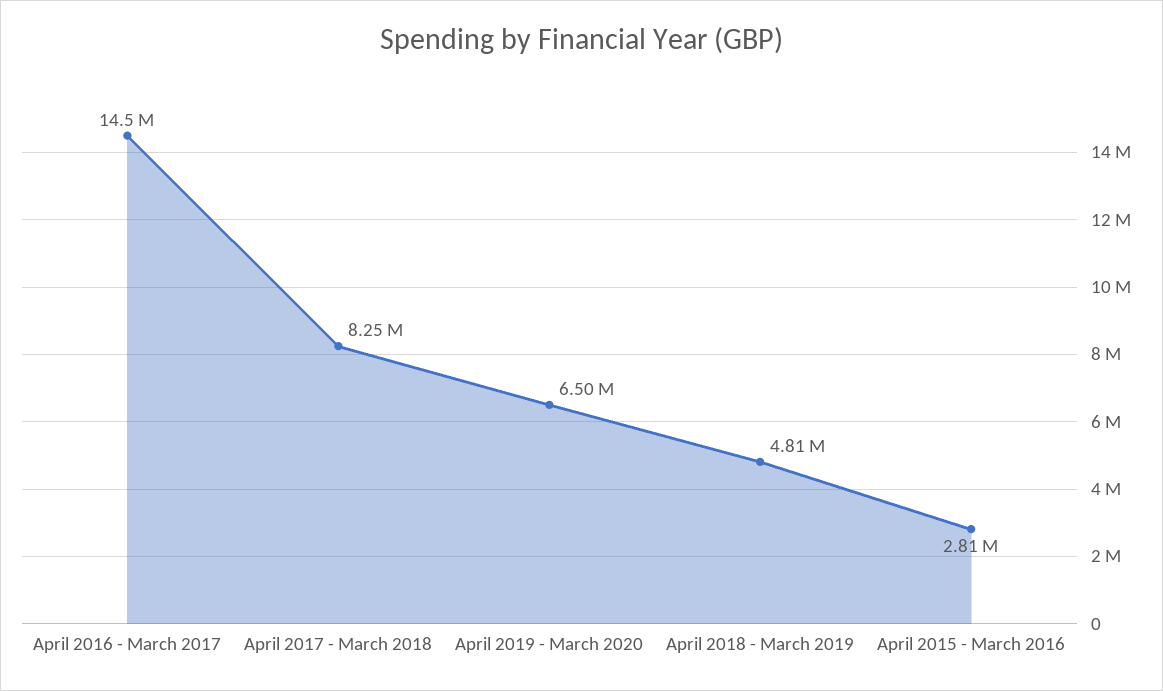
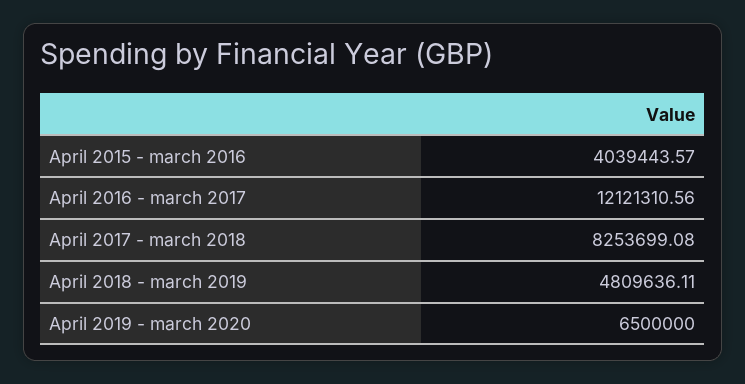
  {
-   "April 2016 - March 2017": 14500000,
+   "April 2016 - March 2017": 12121310.56,
    "April 2017 - March 2018": 8253699.08,
    "April 2019 - March 2020": 6500000,
    "April 2018 - March 2019": 4809636.11,
-   "April 2015 - March 2016": 2810000
+   "April 2015 - March 2016": 4039443.57
  }

